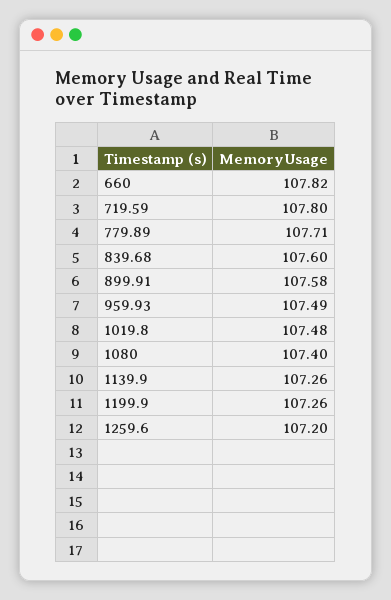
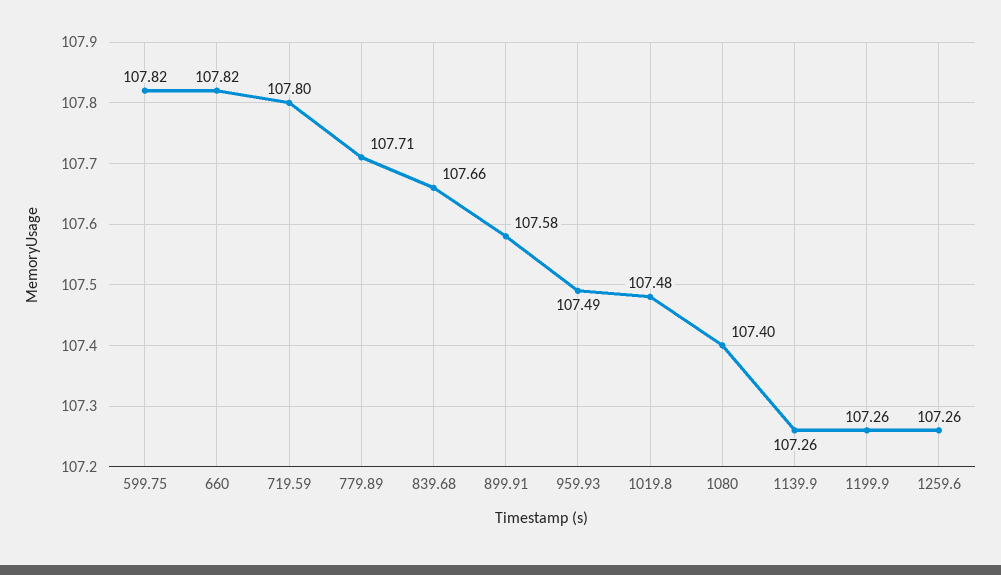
  {
    "660": 107.82,
    "719.59": 107.8,
    "779.89": 107.71,
-   "839.68": 107.6,
+   "839.68": 107.66,
    "899.91": 107.58,
    "959.93": 107.49,
    "1019.8": 107.48,
    "1080": 107.4,
    "1139.9": 107.26,
    "1199.9": 107.26,
-   "1259.6": 107.2
+   "1259.6": 107.26,
+   "599.75": 107.82
  }

